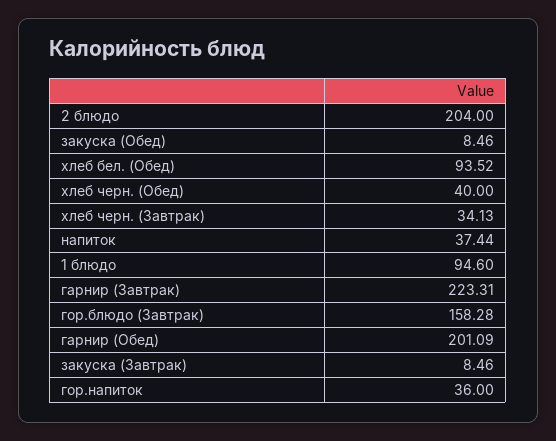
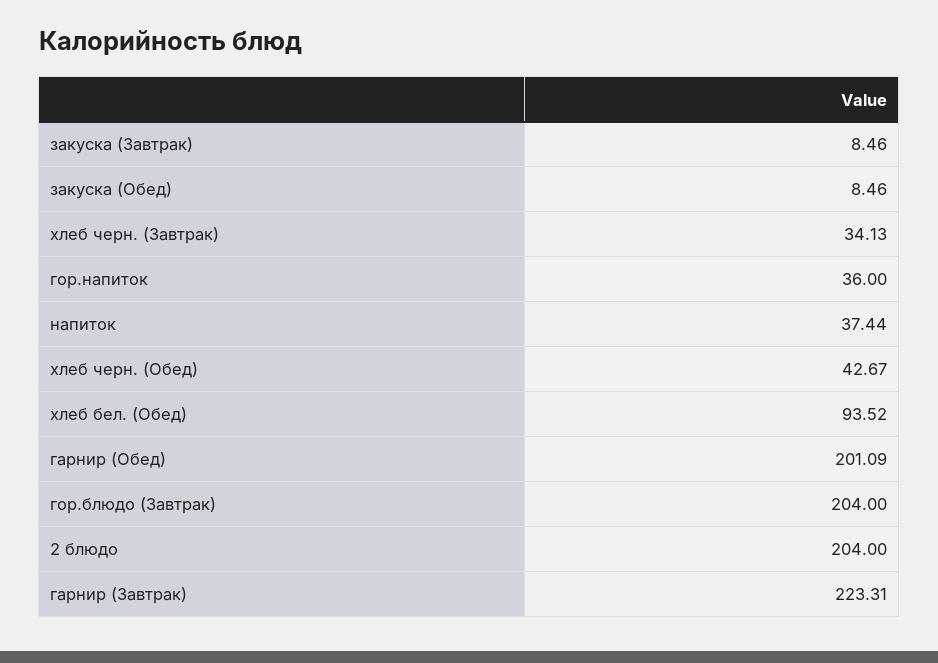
  {
    "2 блюдо": 204,
    "закуска (Обед)": 8.46,
    "хлеб бел. (Обед)": 93.52,
-   "хлеб черн. (Обед)": 40,
+   "хлеб черн. (Обед)": 42.67,
    "хлеб черн. (Завтрак)": 34.13,
    "напиток": 37.44,
-   "1 блюдо": 94.6,
    "гарнир (Завтрак)": 223.31,
-   "гор.блюдо (Завтрак)": 158.28,
+   "гор.блюдо (Завтрак)": 204,
    "гарнир (Обед)": 201.09,
    "закуска (Завтрак)": 8.46,
    "гор.напиток": 36
  }

